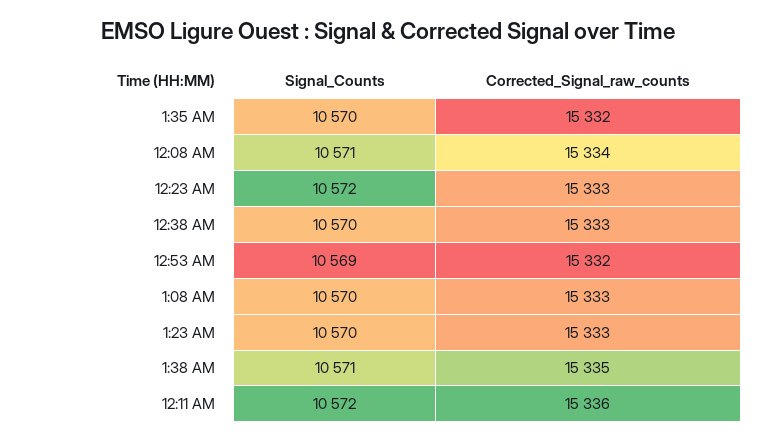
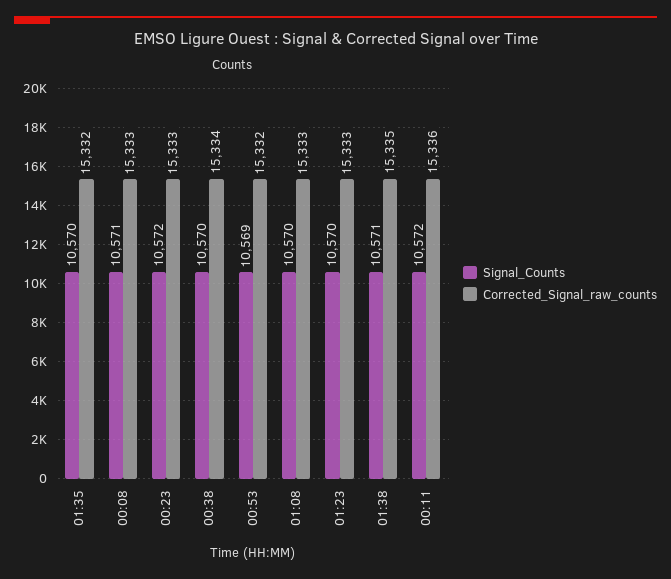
  {
    "Signal_Counts": {
      "1:35 AM": 10570,
      "12:08 AM": 10571,
      "12:23 AM": 10572,
      "12:38 AM": 10570,
      "12:53 AM": 10569,
      "1:08 AM": 10570,
      "1:23 AM": 10570,
      "1:38 AM": 10571,
      "12:11 AM": 10572
    },
    "Corrected_Signal_raw_counts": {
      "1:35 AM": 15332,
-     "12:08 AM": 15334,
+     "12:08 AM": 15333,
      "12:23 AM": 15333,
-     "12:38 AM": 15333,
+     "12:38 AM": 15334,
      "12:53 AM": 15332,
      "1:08 AM": 15333,
      "1:23 AM": 15333,
      "1:38 AM": 15335,
      "12:11 AM": 15336
    }
  }

